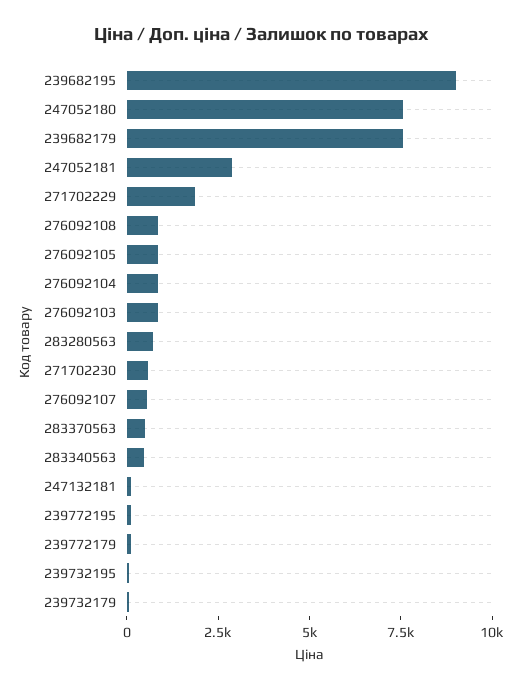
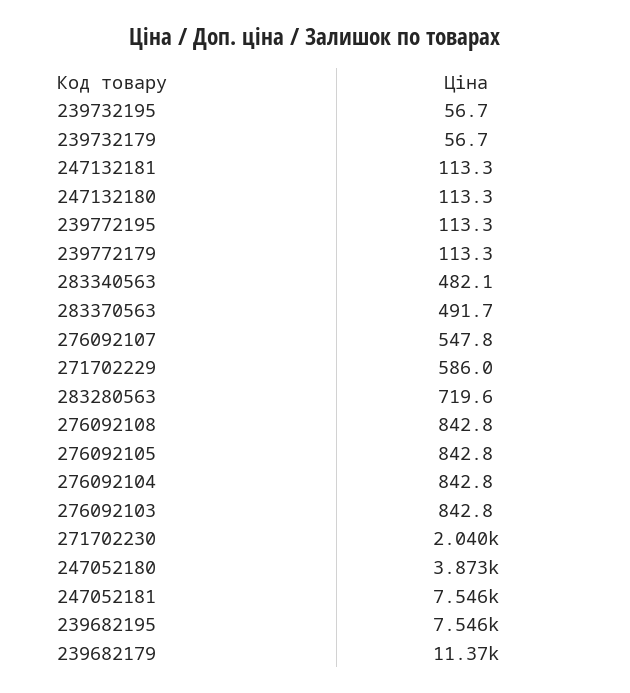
  {
-   "239682195": 9000,
+   "239682195": 7546,
-   "247052180": 7500,
+   "247052180": 3873,
-   "239682179": 7500,
+   "239682179": 11370,
-   "247052181": 3000,
+   "247052181": 7546,
-   "271702229": 2000,
+   "271702229": 586,
    "276092108": 842.8,
    "276092105": 842.8,
    "276092104": 842.8,
    "276092103": 842.8,
    "283280563": 719.6,
-   "271702230": 500,
+   "271702230": 2040,
    "276092107": 547.8,
    "283370563": 491.7,
    "283340563": 482.1,
    "247132181": 113.3,
    "239772195": 113.3,
    "239772179": 113.3,
    "239732195": 56.7,
-   "239732179": 56.7
+   "239732179": 56.7,
+   "247132180": 113.3
  }

